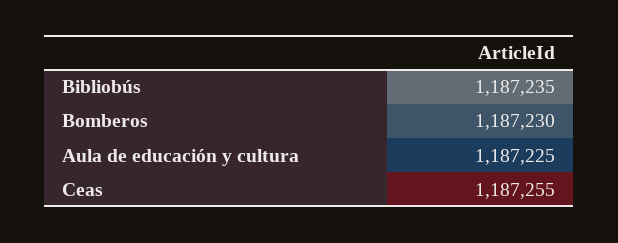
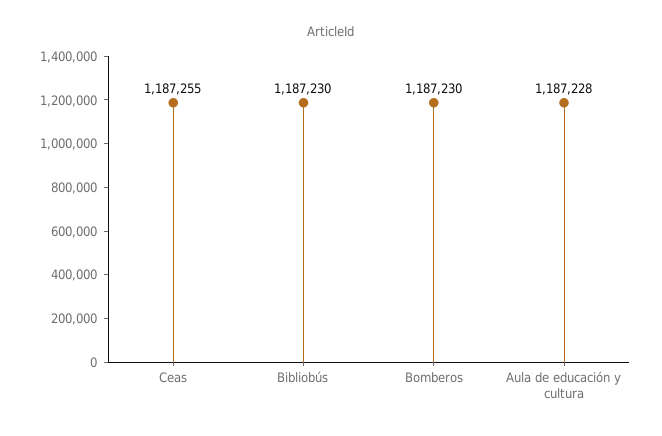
  {
-   "Bibliobús": 1187235,
+   "Bibliobús": 1187230,
    "Bomberos": 1187230,
-   "Aula de educación y cultura": 1187225,
+   "Aula de educación y cultura": 1187228,
    "Ceas": 1187255
  }

